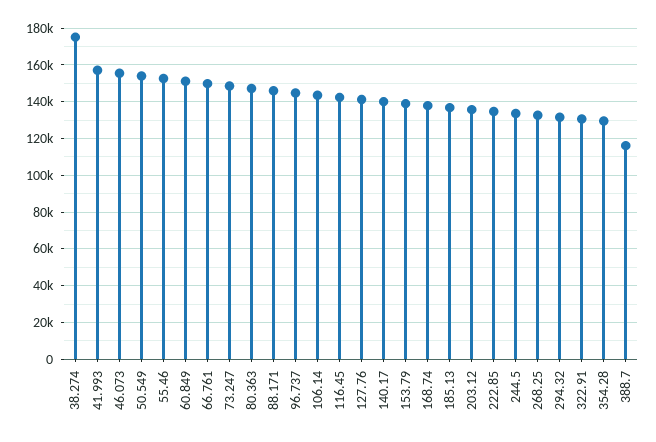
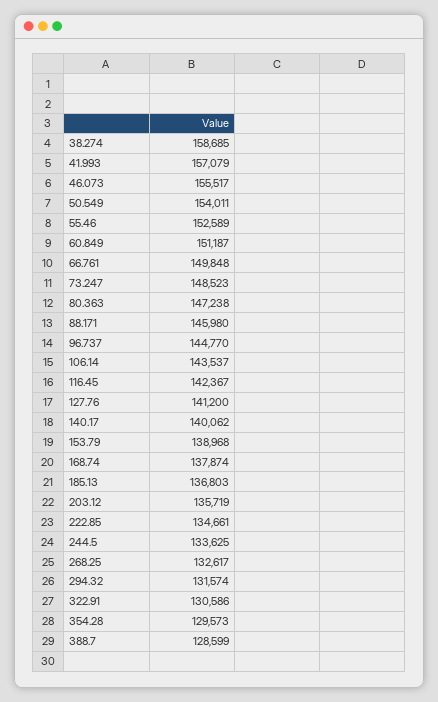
  {
-   "38.274": 175000,
+   "38.274": 158685,
    "41.993": 157079,
    "46.073": 155517,
    "50.549": 154011,
    "55.46": 152589,
    "60.849": 151187,
    "66.761": 149848,
    "73.247": 148523,
    "80.363": 147238,
    "88.171": 145980,
    "96.737": 144770,
    "106.14": 143537,
    "116.45": 142367,
    "127.76": 141200,
    "140.17": 140062,
    "153.79": 138968,
    "168.74": 137874,
    "185.13": 136803,
    "203.12": 135719,
    "222.85": 134661,
    "244.5": 133625,
    "268.25": 132617,
    "294.32": 131574,
    "322.91": 130586,
    "354.28": 129573,
-   "388.7": 115000
+   "388.7": 128599
  }

